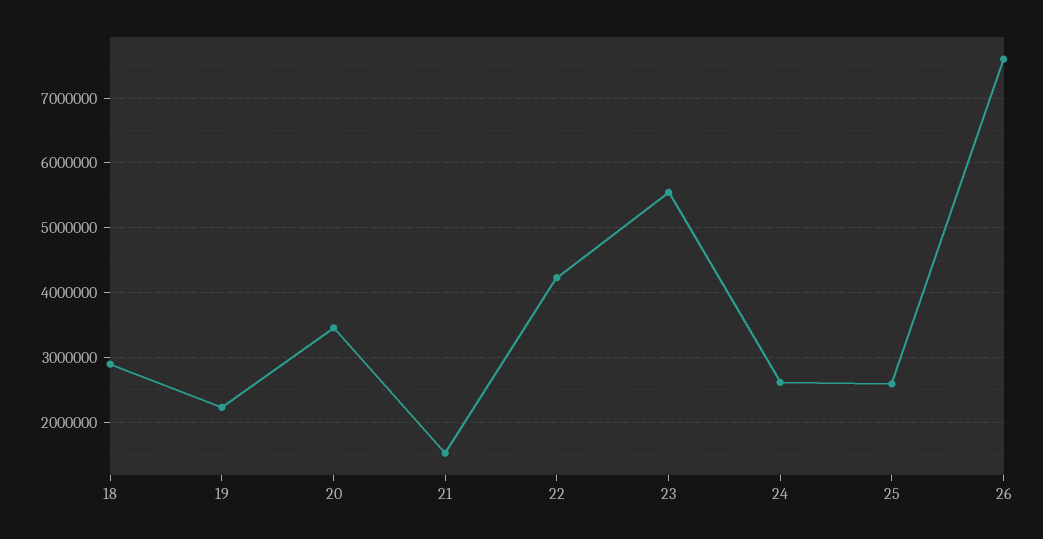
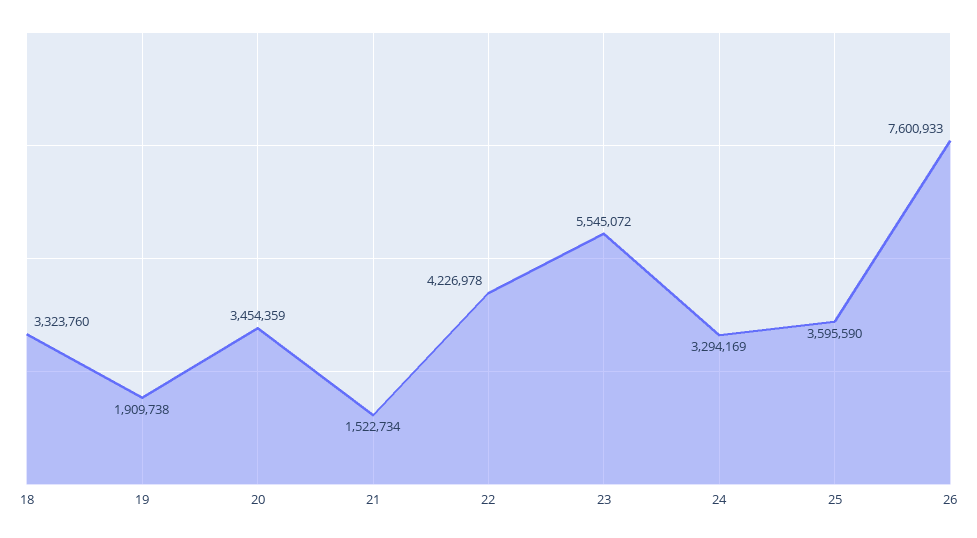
  {
-   "18": 2900000,
+   "18": 3323760,
-   "19": 2200000,
+   "19": 1909738,
    "20": 3454359,
    "21": 1522734,
    "22": 4226978,
    "23": 5545072,
-   "24": 2600000,
+   "24": 3294169,
-   "25": 2600000,
+   "25": 3595590,
    "26": 7600933
  }

